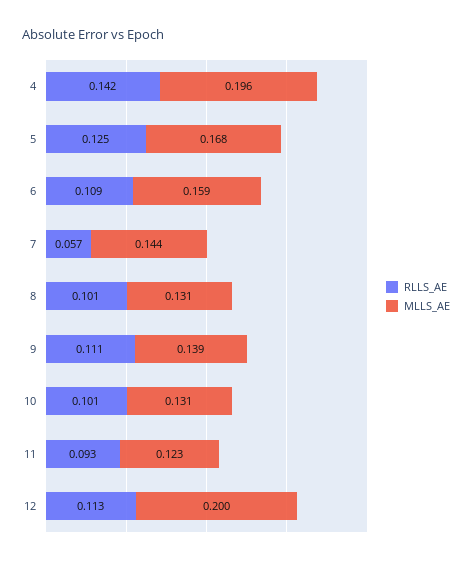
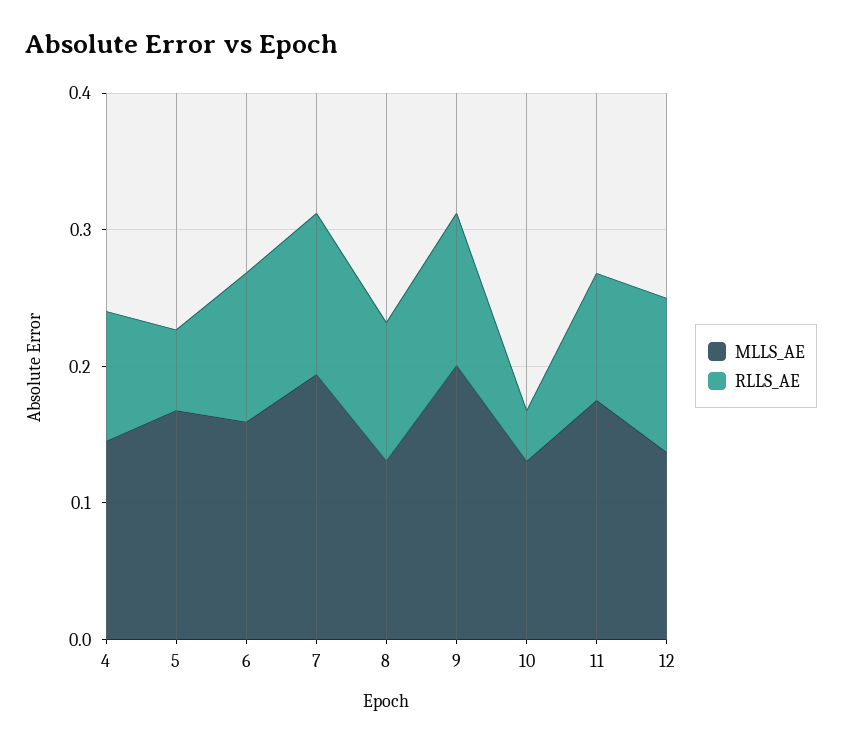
  {
    "RLLS_AE": {
-     "4": 0.142,
+     "4": 0.1,
-     "5": 0.125,
+     "5": 0.06,
      "6": 0.109,
-     "7": 0.057,
+     "7": 0.12,
      "8": 0.101,
      "9": 0.111,
-     "10": 0.101,
+     "10": 0.04,
      "11": 0.093,
      "12": 0.113
    },
    "MLLS_AE": {
-     "4": 0.196,
+     "4": 0.14,
      "5": 0.168,
      "6": 0.159,
-     "7": 0.144,
+     "7": 0.2,
      "8": 0.131,
-     "9": 0.139,
+     "9": 0.2,
      "10": 0.131,
-     "11": 0.123,
+     "11": 0.18,
-     "12": 0.2
+     "12": 0.14
    }
  }

